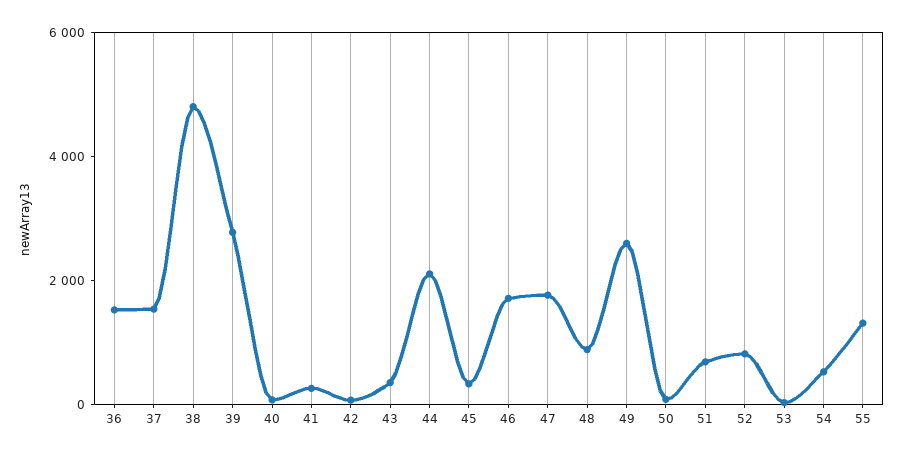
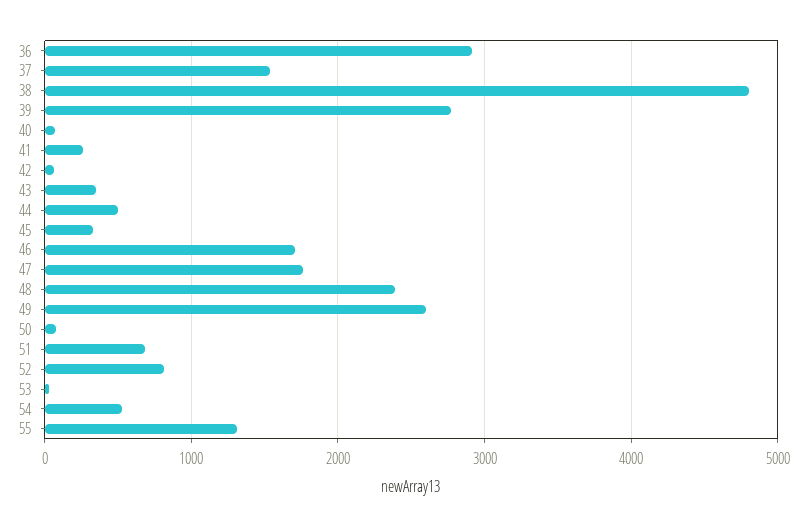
  {
-   "36": 1500,
+   "36": 2900,
    "37": 1500,
    "38": 4800,
    "39": 2800,
    "40": 100,
    "41": 300,
    "42": 100,
    "43": 400,
-   "44": 2000,
+   "44": 500,
    "45": 300,
    "46": 1700,
    "47": 1800,
-   "48": 1000,
+   "48": 2400,
    "49": 2600,
    "50": 100,
    "51": 700,
    "52": 800,
    "53": 0,
    "54": 500,
    "55": 1300
  }

